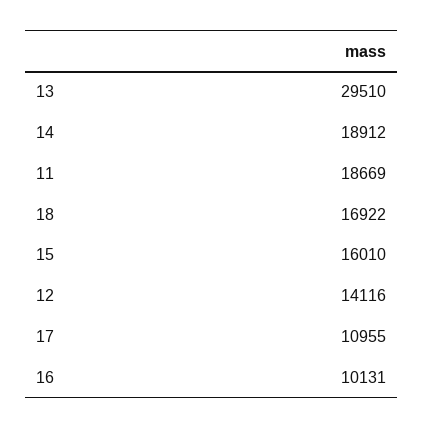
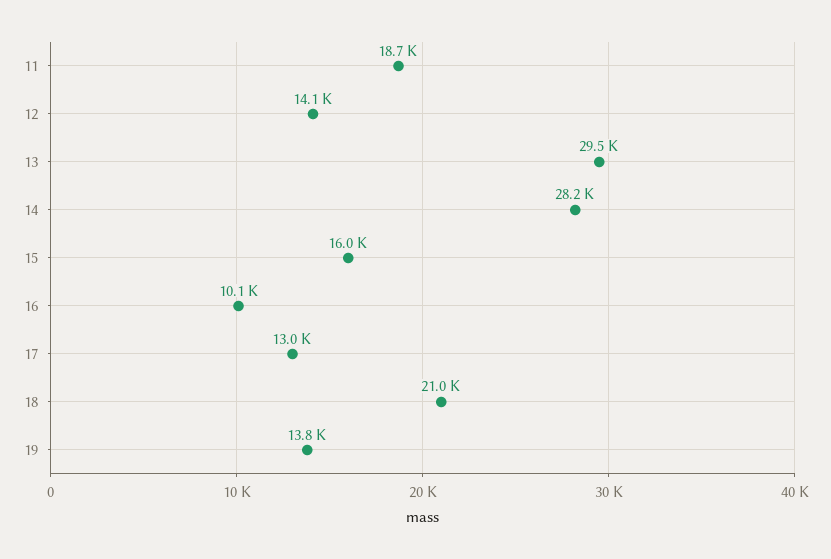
  {
    "13": 29510,
-   "14": 18912,
+   "14": 28200,
    "11": 18669,
-   "18": 16922,
+   "18": 21000,
    "15": 16010,
    "12": 14116,
-   "17": 10955,
+   "17": 13000,
-   "16": 10131
+   "16": 10131,
+   "19": 13800
  }

